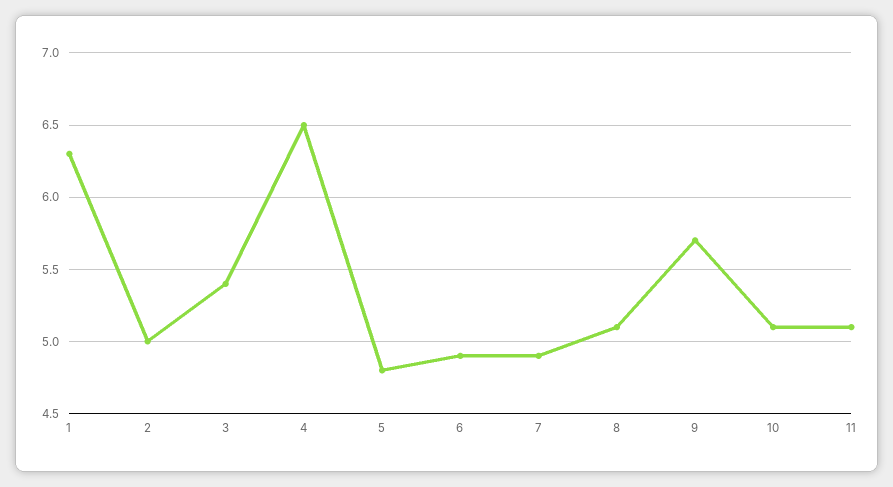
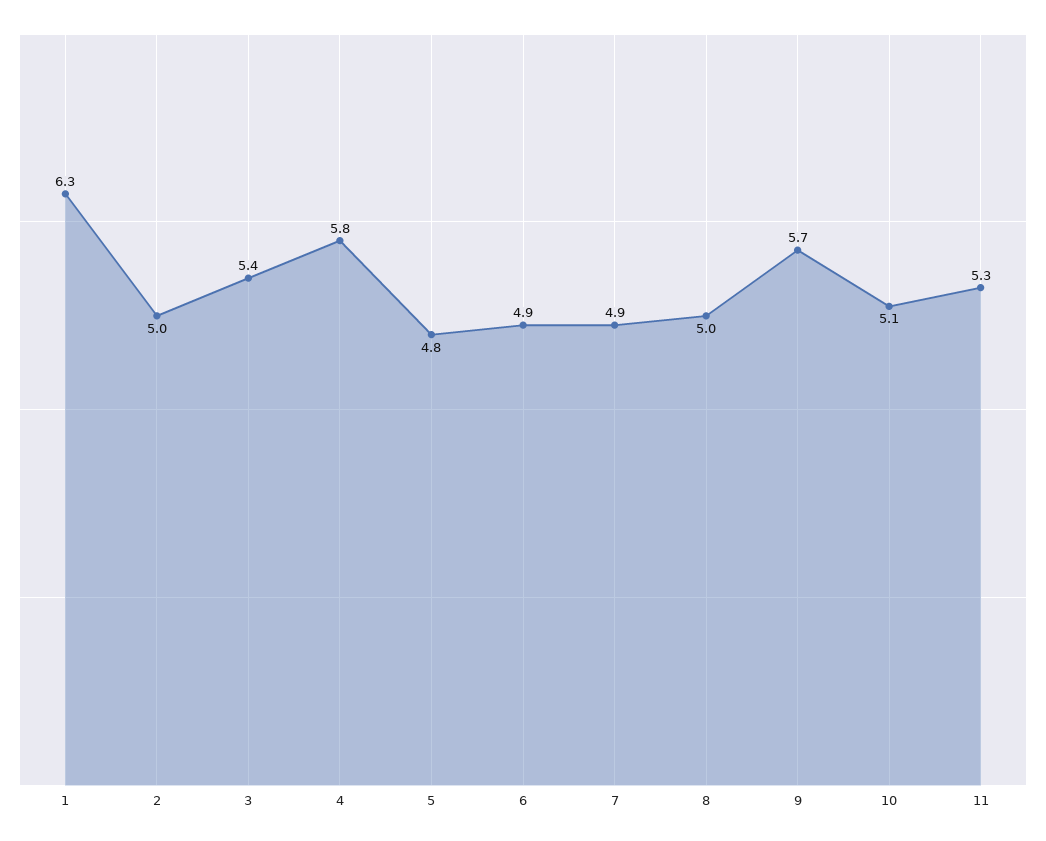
  {
    "1": 6.3,
    "2": 5,
    "3": 5.4,
-   "4": 6.5,
+   "4": 5.8,
    "5": 4.8,
    "6": 4.9,
    "7": 4.9,
-   "8": 5.1,
+   "8": 5,
    "9": 5.7,
    "10": 5.1,
-   "11": 5.1
+   "11": 5.3
  }

